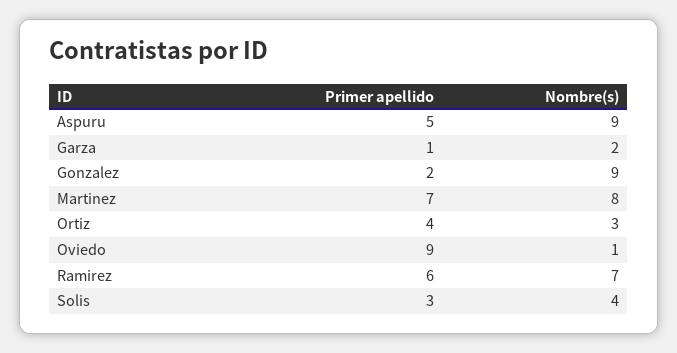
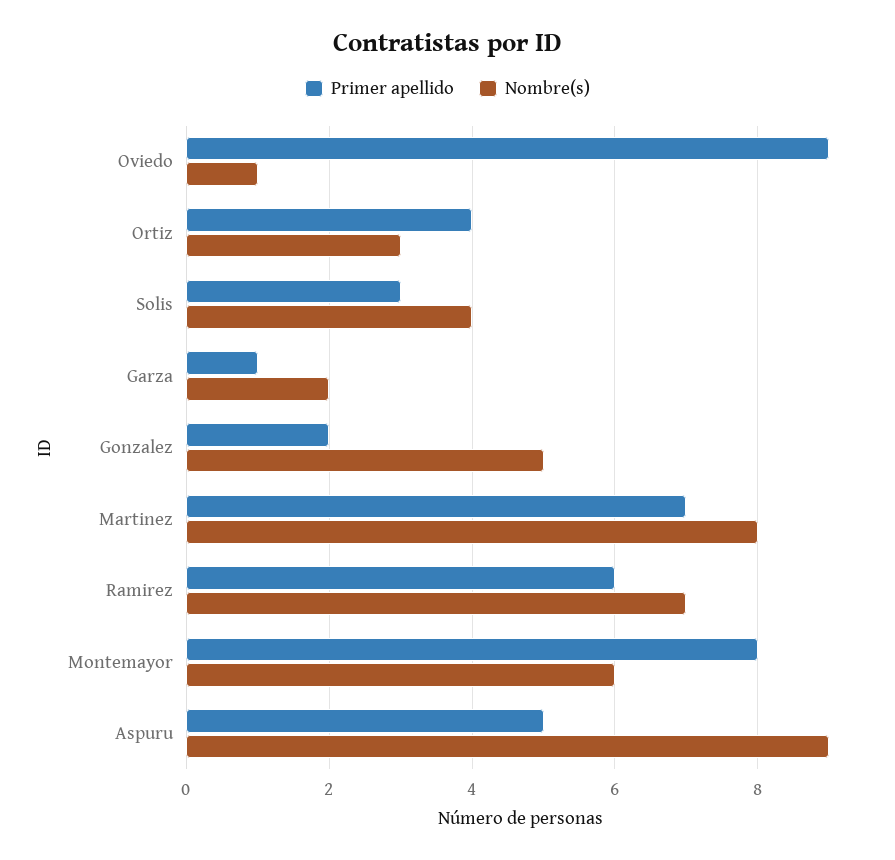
  {
    "Primer apellido": {
      "Aspuru": 5,
      "Garza": 1,
      "Gonzalez": 2,
      "Martinez": 7,
      "Ortiz": 4,
      "Oviedo": 9,
      "Ramirez": 6,
-     "Solis": 3
+     "Solis": 3,
+     "Montemayor": 8
    },
    "Nombre(s)": {
      "Aspuru": 9,
      "Garza": 2,
-     "Gonzalez": 9,
+     "Gonzalez": 5,
      "Martinez": 8,
      "Ortiz": 3,
      "Oviedo": 1,
      "Ramirez": 7,
-     "Solis": 4
+     "Solis": 4,
+     "Montemayor": 6
    }
  }

